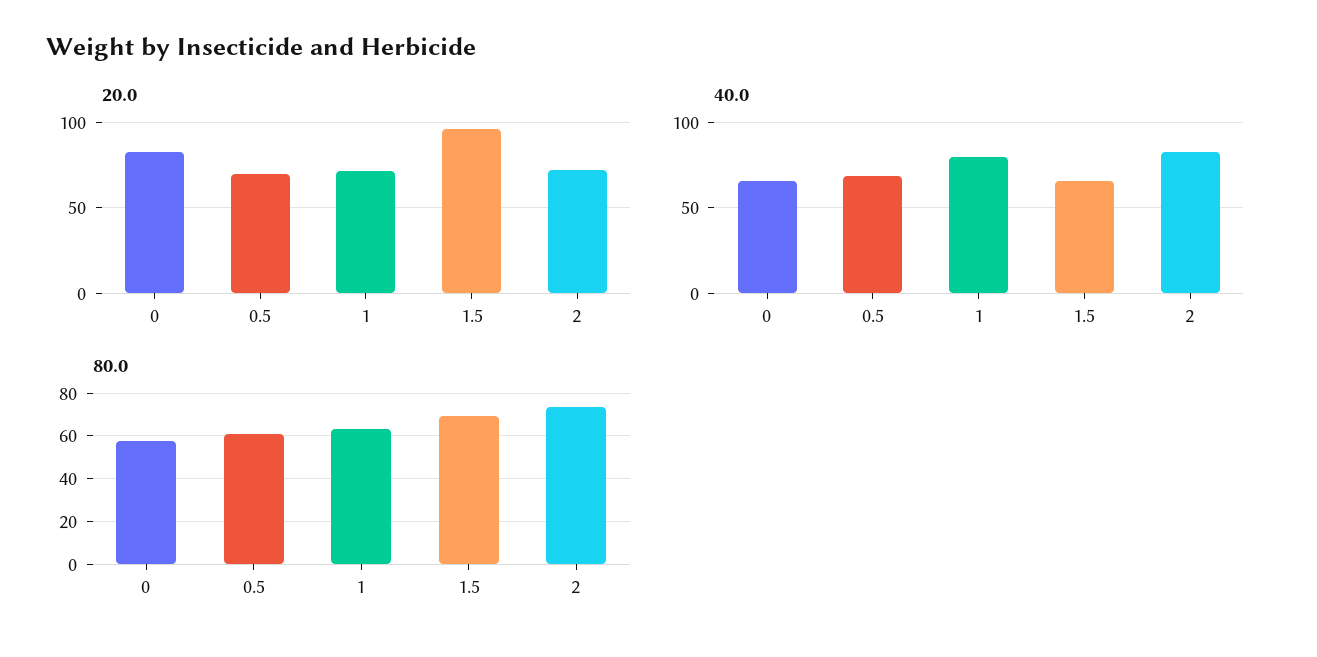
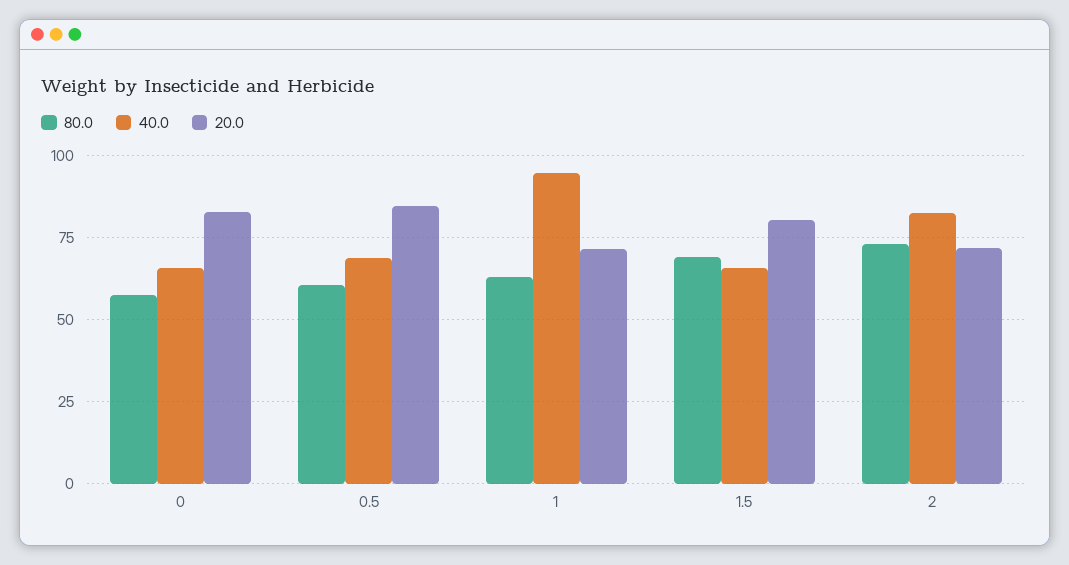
  {
    "20.0": {
      "0": 82.5,
-     "0.5": 70,
+     "0.5": 85,
      "1": 72.5,
-     "1.5": 95,
+     "1.5": 80,
      "2": 72.5
    },
    "40.0": {
      "0": 65,
      "0.5": 70,
-     "1": 80,
+     "1": 95,
      "1.5": 65,
      "2": 82.5
    },
    "80.0": {
      "0": 57.5,
      "0.5": 60,
      "1": 62.5,
      "1.5": 70,
      "2": 72.5
    }
  }

